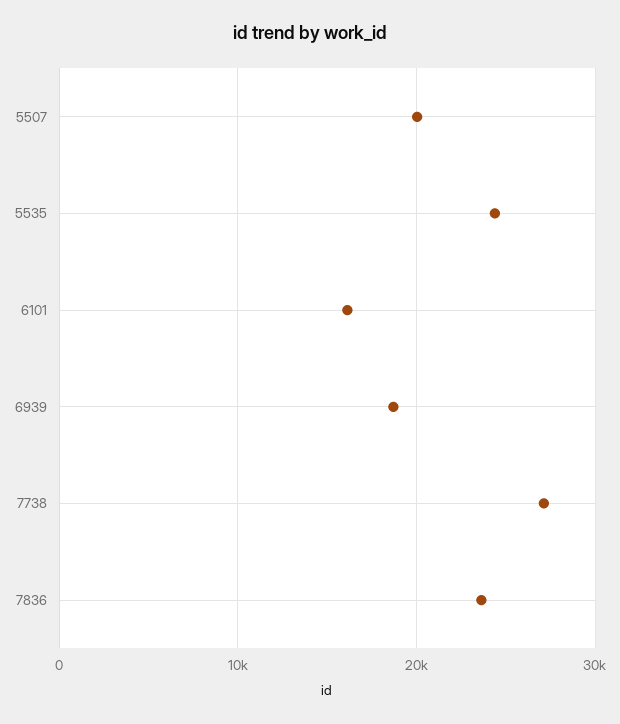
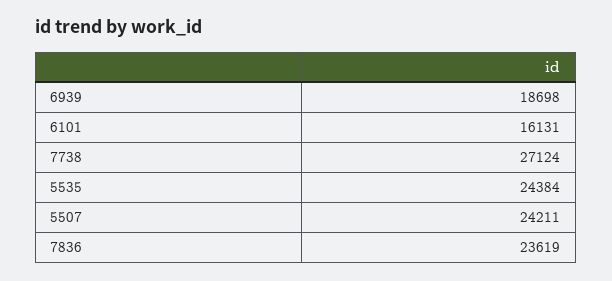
  {
-   "5507": 20000,
+   "5507": 24211,
    "5535": 24384,
    "6101": 16131,
    "6939": 18698,
    "7738": 27124,
    "7836": 23619
  }

